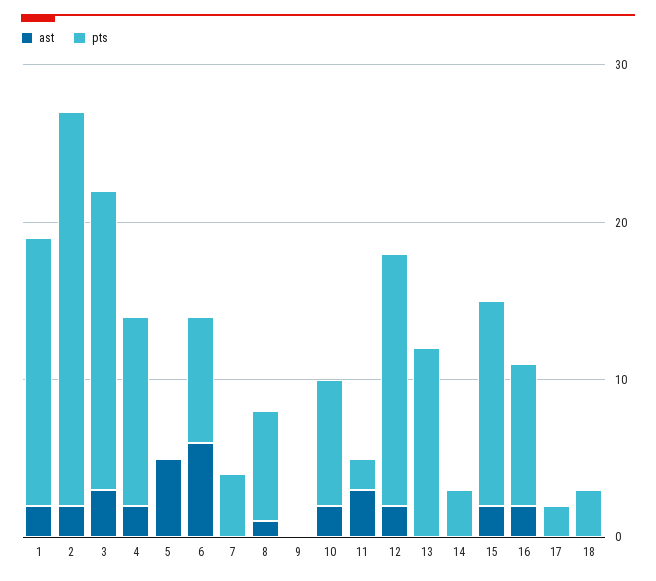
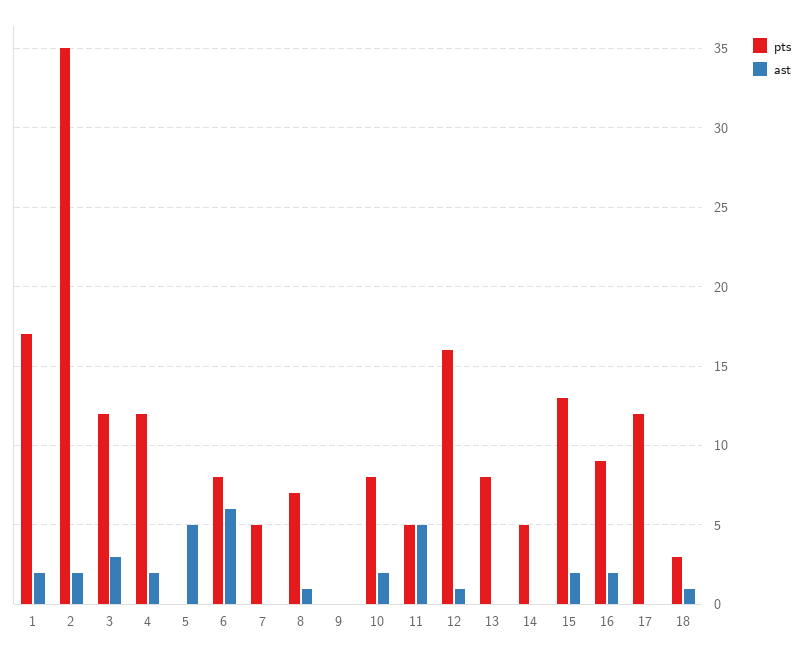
  {
    "ast": {
      "1": 2,
      "2": 2,
      "3": 3,
      "4": 2,
      "5": 5,
      "6": 6,
      "7": 0,
      "8": 1,
      "9": 0,
      "10": 2,
-     "11": 3,
+     "11": 5,
-     "12": 2,
+     "12": 1,
      "13": 0,
      "14": 0,
      "15": 2,
      "16": 2,
      "17": 0,
-     "18": 0
+     "18": 1
    },
    "pts": {
      "1": 17,
-     "2": 25,
+     "2": 35,
-     "3": 19,
+     "3": 12,
      "4": 12,
      "5": 0,
      "6": 8,
-     "7": 4,
+     "7": 5,
      "8": 7,
      "9": 0,
      "10": 8,
-     "11": 2,
+     "11": 5,
      "12": 16,
-     "13": 12,
+     "13": 8,
-     "14": 3,
+     "14": 5,
      "15": 13,
      "16": 9,
-     "17": 2,
+     "17": 12,
      "18": 3
    }
  }

